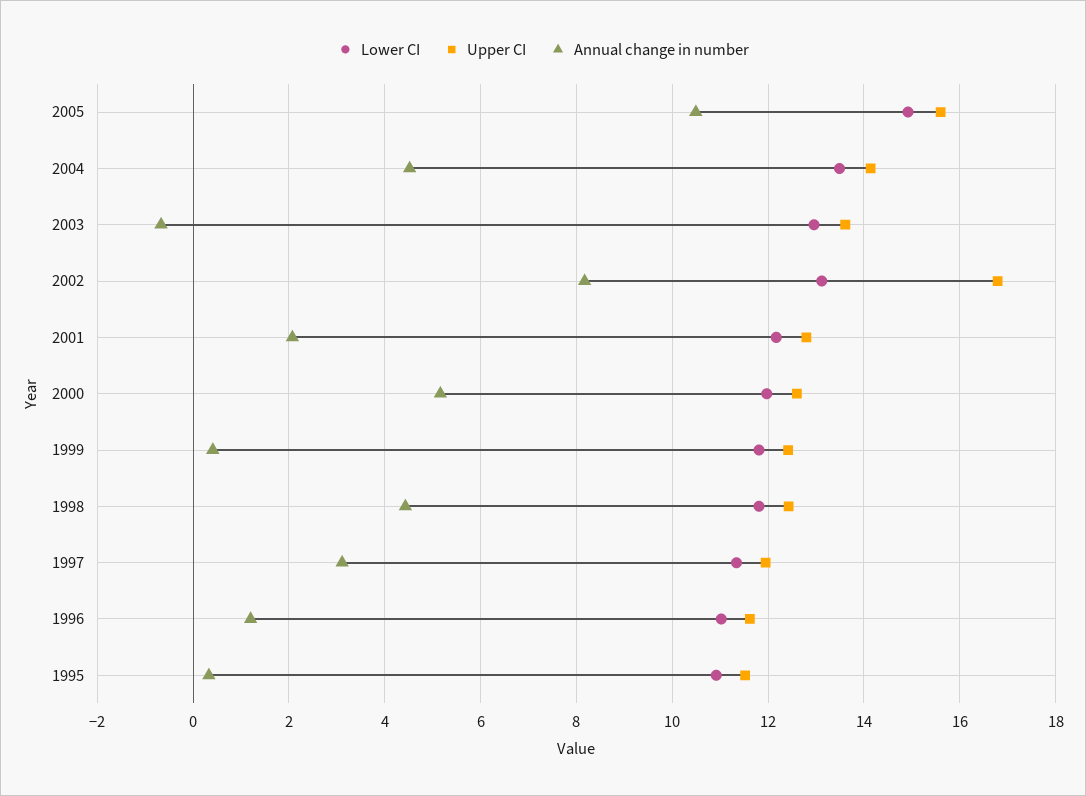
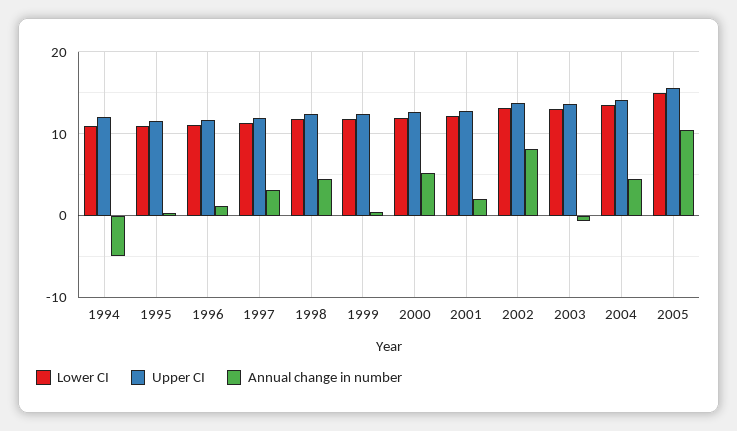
  {
    "Lower CI": {
      "2005": 15,
      "2004": 13.4,
      "2003": 13,
      "2002": 13.2,
      "2001": 12.2,
      "2000": 12,
      "1999": 11.8,
      "1998": 11.8,
      "1997": 11.4,
      "1996": 11,
-     "1995": 11
+     "1995": 11,
+     "1994": 11
    },
    "Upper CI": {
      "2005": 15.6,
      "2004": 14.2,
      "2003": 13.6,
-     "2002": 16.8,
+     "2002": 14,
      "2001": 12.8,
      "2000": 12.6,
      "1999": 12.4,
      "1998": 12.4,
      "1997": 12,
      "1996": 11.6,
-     "1995": 11.6
+     "1995": 11.6,
+     "1994": 12
    },
    "Annual change in number": {
      "2005": 10.4,
      "2004": 4.6,
      "2003": -0.6,
      "2002": 8.2,
      "2001": 2,
      "2000": 5.2,
      "1999": 0.4,
      "1998": 4.4,
      "1997": 3.2,
      "1996": 1.2,
-     "1995": 0.4
+     "1995": 0.4,
+     "1994": -5
    }
  }

